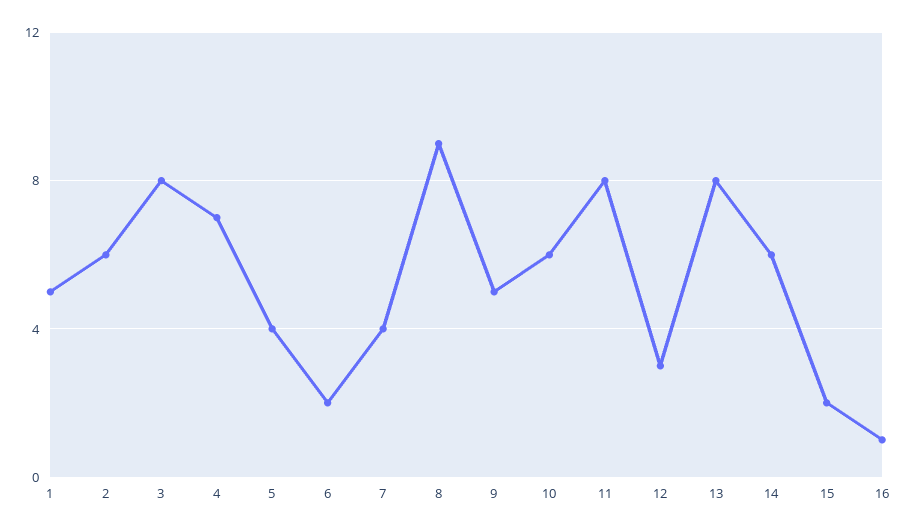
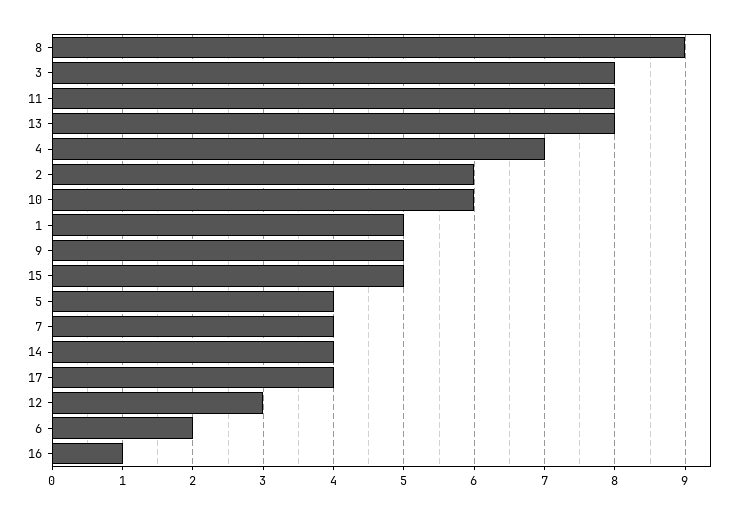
  {
    "1": 5,
    "2": 6,
    "3": 8,
    "4": 7,
    "5": 4,
    "6": 2,
    "7": 4,
    "8": 9,
    "9": 5,
    "10": 6,
    "11": 8,
    "12": 3,
    "13": 8,
-   "14": 6,
+   "14": 4,
-   "15": 2,
+   "15": 5,
-   "16": 1
+   "16": 1,
+   "17": 4
  }

